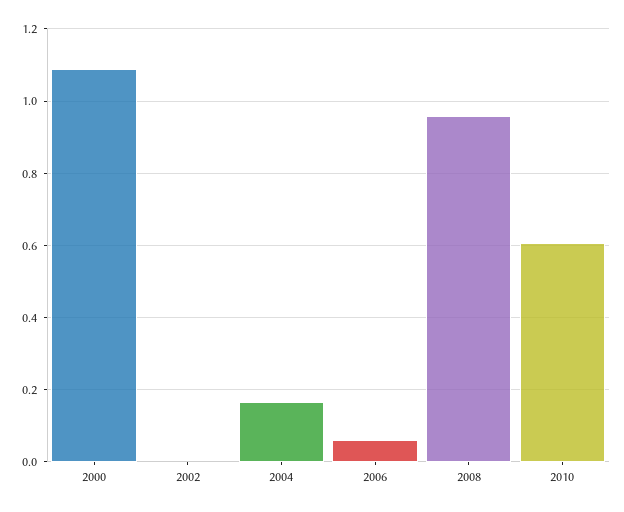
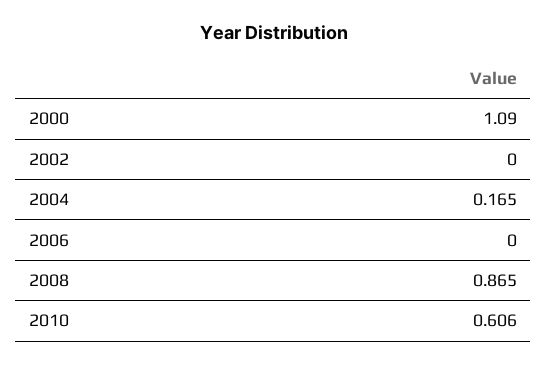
  {
    "2000": 1.09,
    "2002": 0,
    "2004": 0.165,
-   "2006": 0.06,
+   "2006": 0,
-   "2008": 0.96,
+   "2008": 0.865,
    "2010": 0.606
  }

